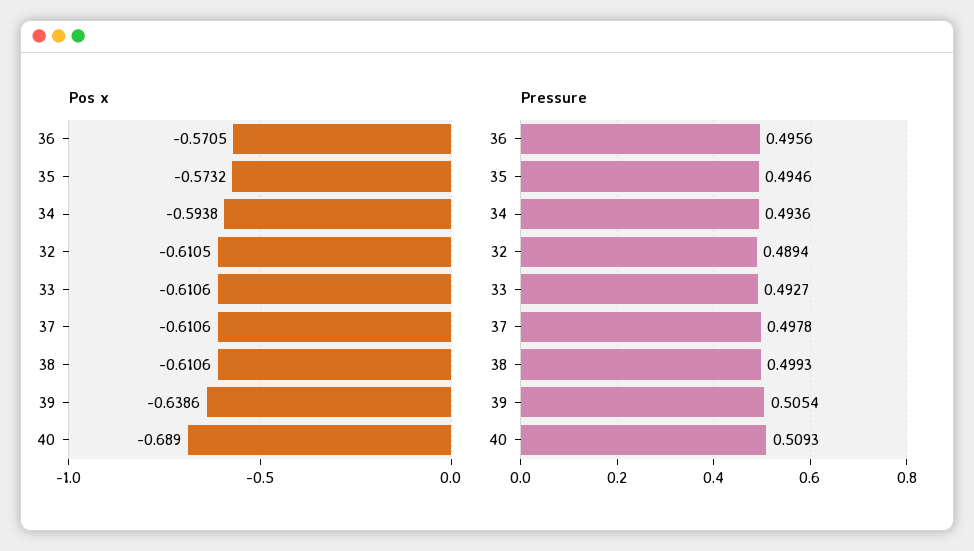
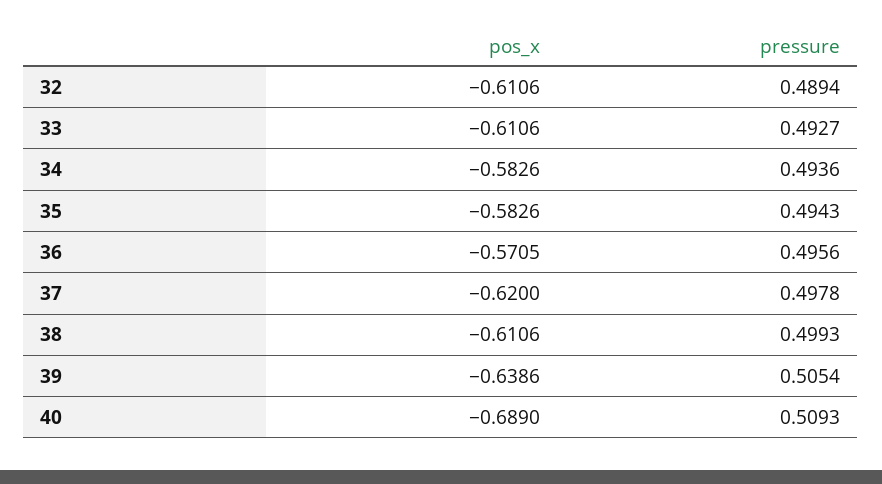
  {
    "Pos x": {
      "36": -0.5705,
-     "35": -0.5732,
+     "35": -0.5826,
-     "34": -0.5938,
+     "34": -0.5826,
-     "32": -0.6105,
+     "32": -0.6106,
      "33": -0.6106,
-     "37": -0.6106,
+     "37": -0.62,
      "38": -0.6106,
      "39": -0.6386,
      "40": -0.689
    },
    "Pressure": {
      "36": 0.4956,
-     "35": 0.4946,
+     "35": 0.4943,
      "34": 0.4936,
      "32": 0.4894,
      "33": 0.4927,
      "37": 0.4978,
      "38": 0.4993,
      "39": 0.5054,
      "40": 0.5093
    }
  }

